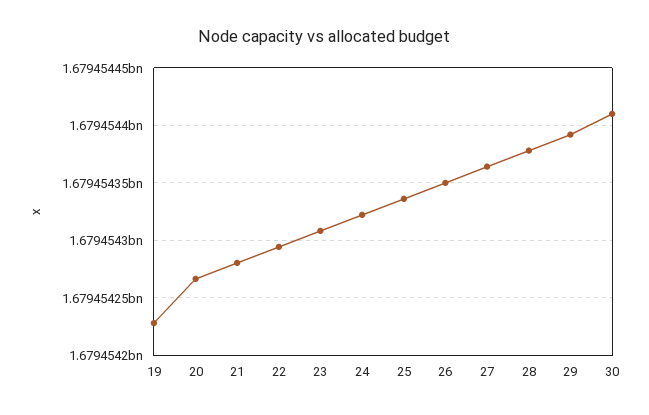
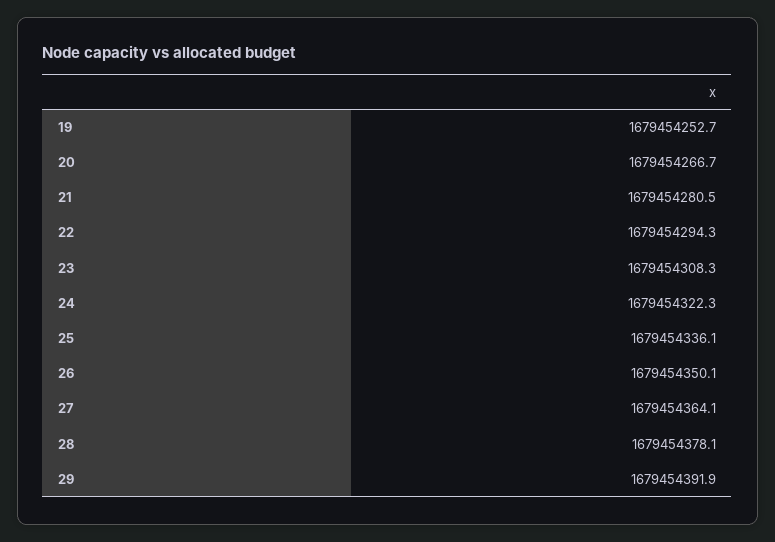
  {
-   "19": 1679454230,
+   "19": 1679454252.7,
    "20": 1679454266.7,
    "21": 1679454280.5,
    "22": 1679454294.3,
    "23": 1679454308.3,
    "24": 1679454322.3,
    "25": 1679454336.1,
    "26": 1679454350.1,
    "27": 1679454364.1,
    "28": 1679454378.1,
-   "29": 1679454391.9,
+   "29": 1679454391.9
-   "30": 1679454410
  }

